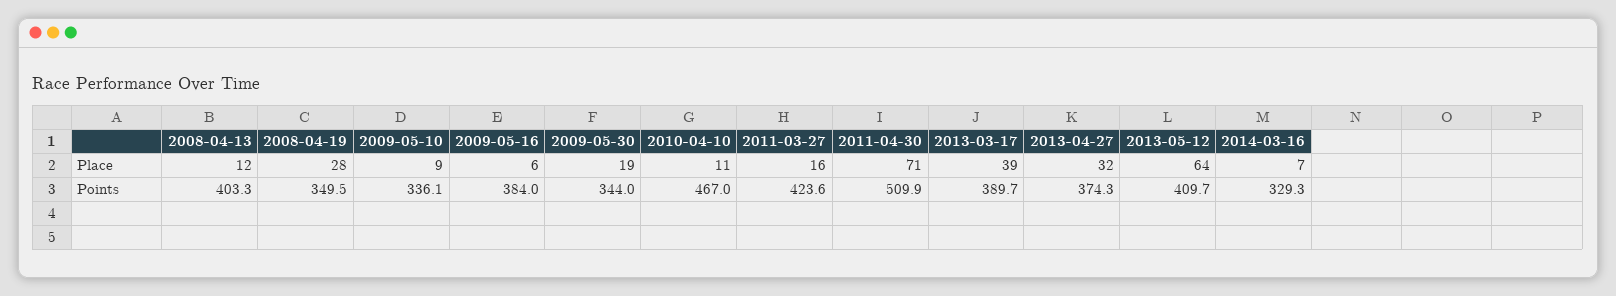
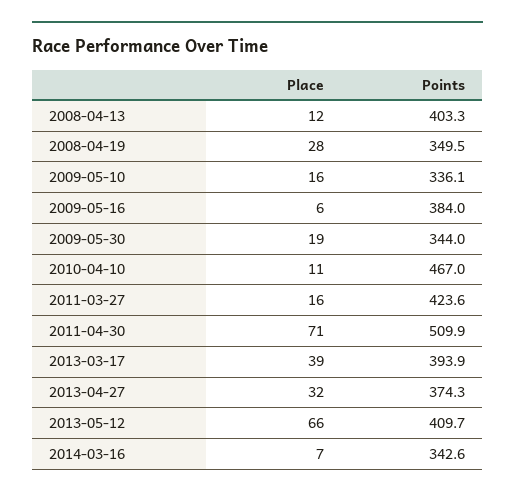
  {
    "2008-04-13": {
      "Place": 12,
      "Points": 403.3
    },
    "2008-04-19": {
      "Place": 28,
      "Points": 349.5
    },
    "2009-05-10": {
-     "Place": 9,
+     "Place": 16,
      "Points": 336.1
    },
    "2009-05-16": {
      "Place": 6,
      "Points": 384
    },
    "2009-05-30": {
      "Place": 19,
      "Points": 344
    },
    "2010-04-10": {
      "Place": 11,
      "Points": 467
    },
    "2011-03-27": {
      "Place": 16,
      "Points": 423.6
    },
    "2011-04-30": {
      "Place": 71,
      "Points": 509.9
    },
    "2013-03-17": {
      "Place": 39,
-     "Points": 389.7
+     "Points": 393.9
    },
    "2013-04-27": {
      "Place": 32,
      "Points": 374.3
    },
    "2013-05-12": {
-     "Place": 64,
+     "Place": 66,
      "Points": 409.7
    },
    "2014-03-16": {
      "Place": 7,
-     "Points": 329.3
+     "Points": 342.6
    }
  }

